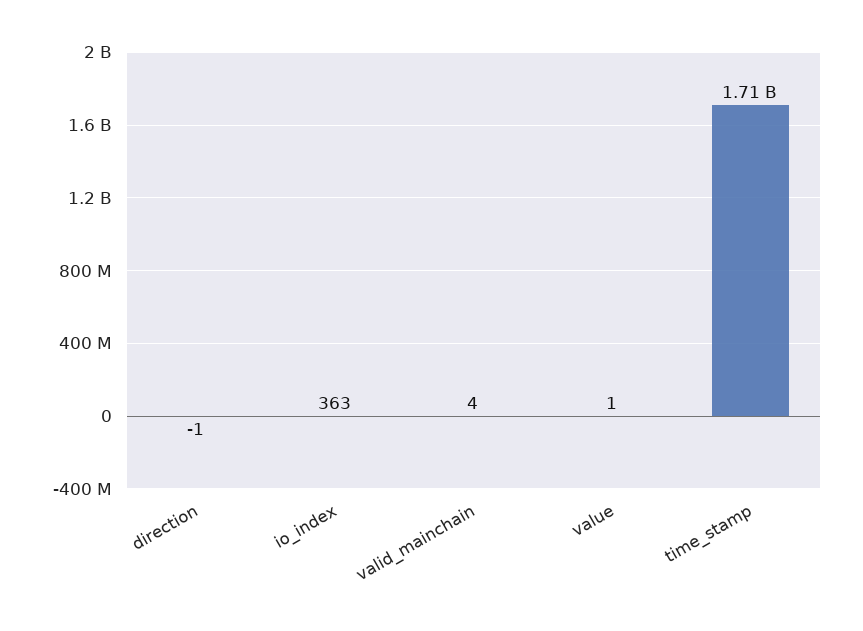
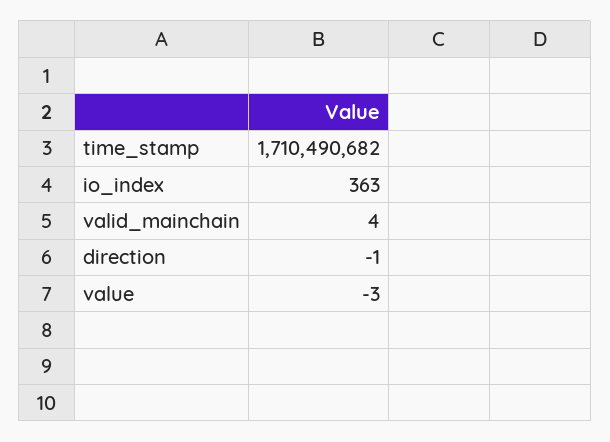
  {
    "direction": -1,
    "io_index": 363,
    "valid_mainchain": 4,
-   "value": 1,
+   "value": -3,
    "time_stamp": 1710490682
  }

